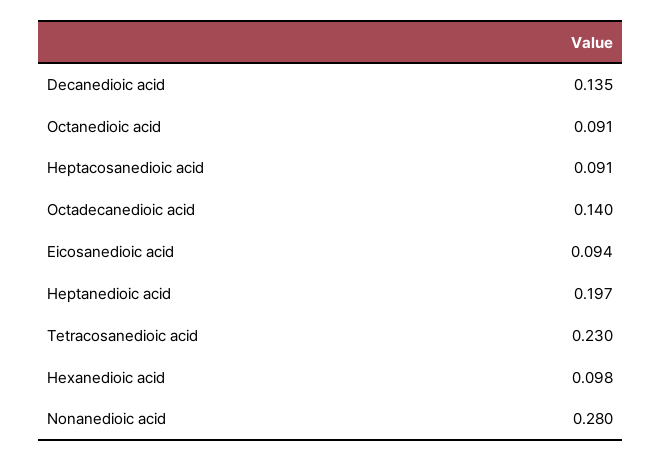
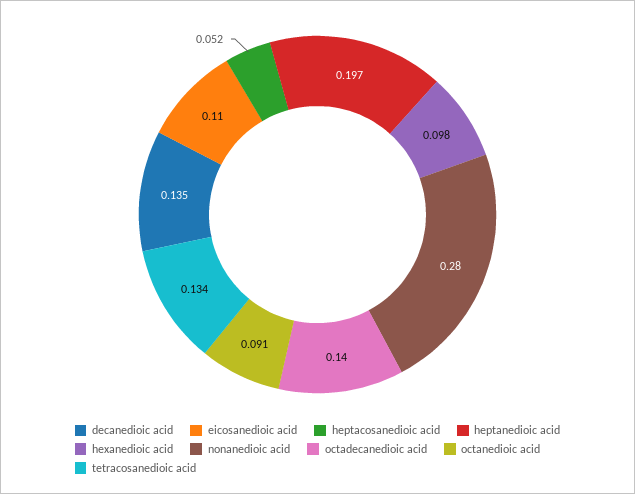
  {
    "Decanedioic acid": 0.135,
    "Octanedioic acid": 0.091,
-   "Heptacosanedioic acid": 0.091,
+   "Heptacosanedioic acid": 0.052,
    "Octadecanedioic acid": 0.14,
-   "Eicosanedioic acid": 0.094,
+   "Eicosanedioic acid": 0.11,
    "Heptanedioic acid": 0.197,
-   "Tetracosanedioic acid": 0.23,
+   "Tetracosanedioic acid": 0.134,
    "Hexanedioic acid": 0.098,
    "Nonanedioic acid": 0.28
  }

